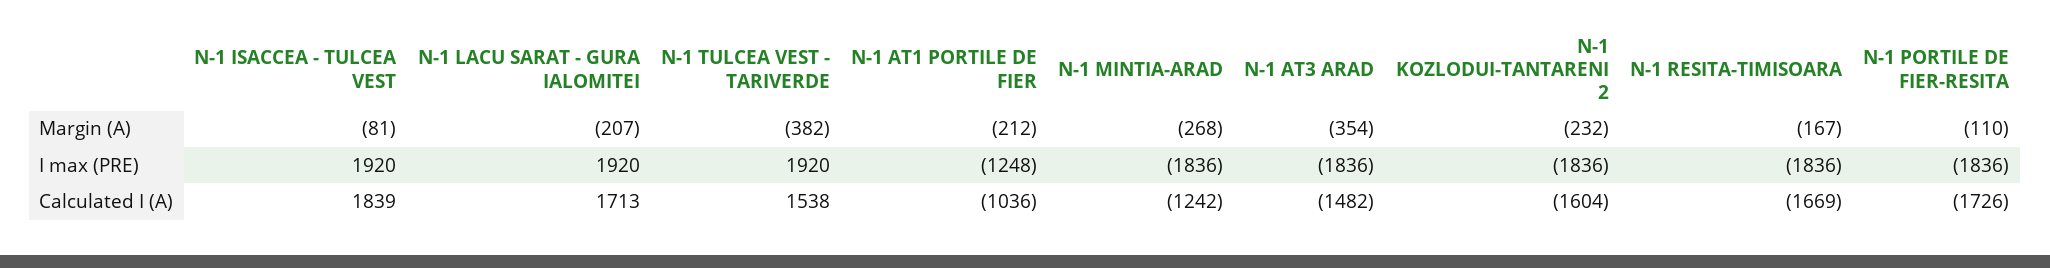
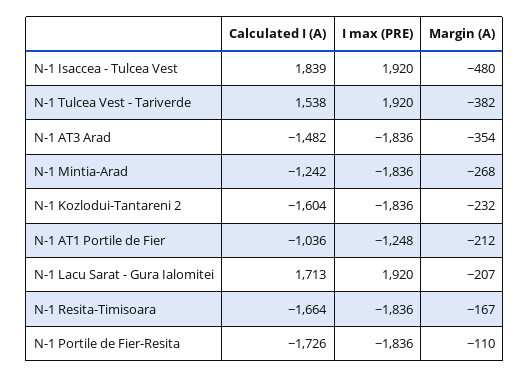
  {
    "N-1 ISACCEA - TULCEA VEST": {
-     "Margin (A)": -81,
+     "Margin (A)": -480,
      "I max (PRE)": 1920,
      "Calculated I (A)": 1839
    },
    "N-1 LACU SARAT - GURA IALOMITEI": {
      "Margin (A)": -207,
      "I max (PRE)": 1920,
      "Calculated I (A)": 1713
    },
    "N-1 TULCEA VEST - TARIVERDE": {
      "Margin (A)": -382,
      "I max (PRE)": 1920,
      "Calculated I (A)": 1538
    },
    "N-1 AT1 PORTILE DE FIER": {
      "Margin (A)": -212,
      "I max (PRE)": -1248,
      "Calculated I (A)": -1036
    },
    "N-1 MINTIA-ARAD": {
      "Margin (A)": -268,
      "I max (PRE)": -1836,
      "Calculated I (A)": -1242
    },
    "N-1 AT3 ARAD": {
      "Margin (A)": -354,
      "I max (PRE)": -1836,
      "Calculated I (A)": -1482
    },
    "N-1 KOZLODUI-TANTARENI 2": {
      "Margin (A)": -232,
      "I max (PRE)": -1836,
      "Calculated I (A)": -1604
    },
    "N-1 RESITA-TIMISOARA": {
      "Margin (A)": -167,
      "I max (PRE)": -1836,
-     "Calculated I (A)": -1669
+     "Calculated I (A)": -1664
    },
    "N-1 PORTILE DE FIER-RESITA": {
      "Margin (A)": -110,
      "I max (PRE)": -1836,
      "Calculated I (A)": -1726
    }
  }

